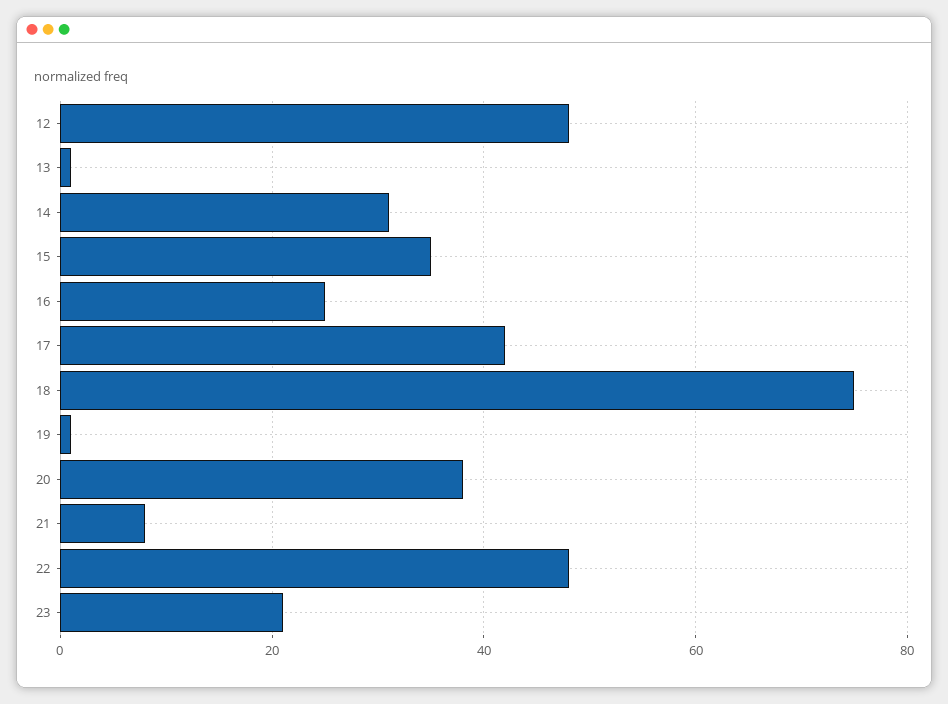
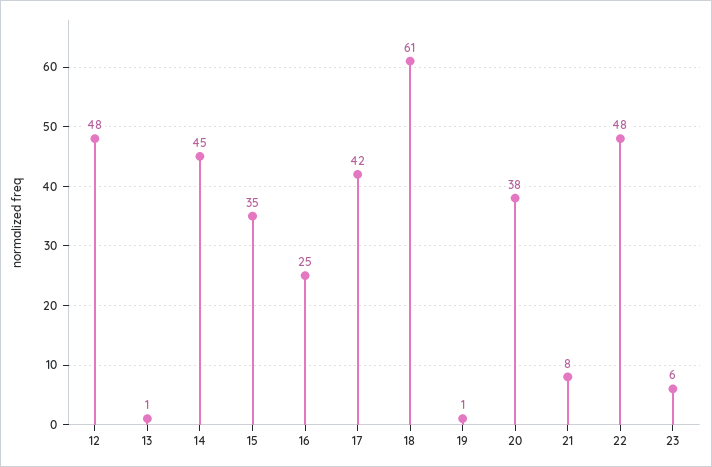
  {
    "12": 48,
    "13": 1,
-   "14": 30,
+   "14": 45,
    "15": 35,
    "16": 25,
    "17": 42,
-   "18": 75,
+   "18": 61,
    "19": 1,
    "20": 38,
    "21": 8,
    "22": 48,
-   "23": 20
+   "23": 6
  }

